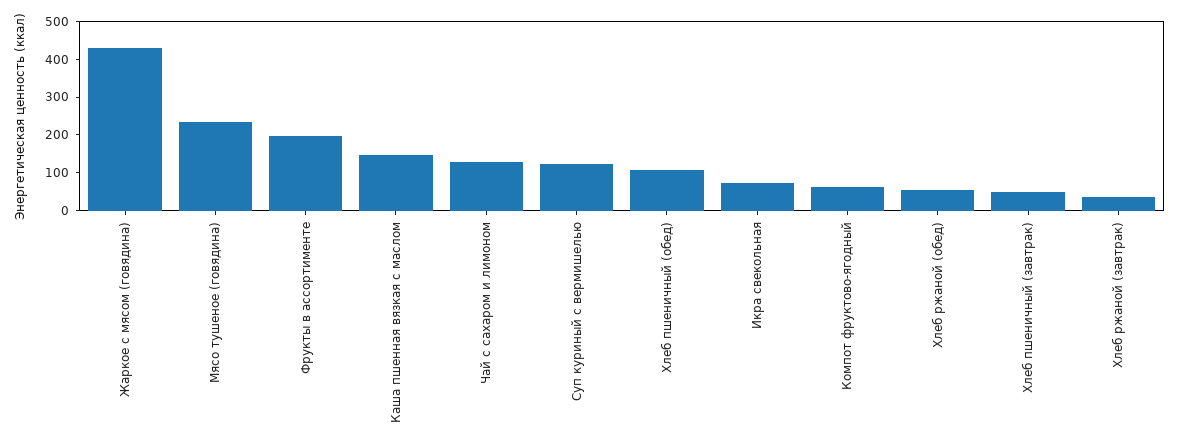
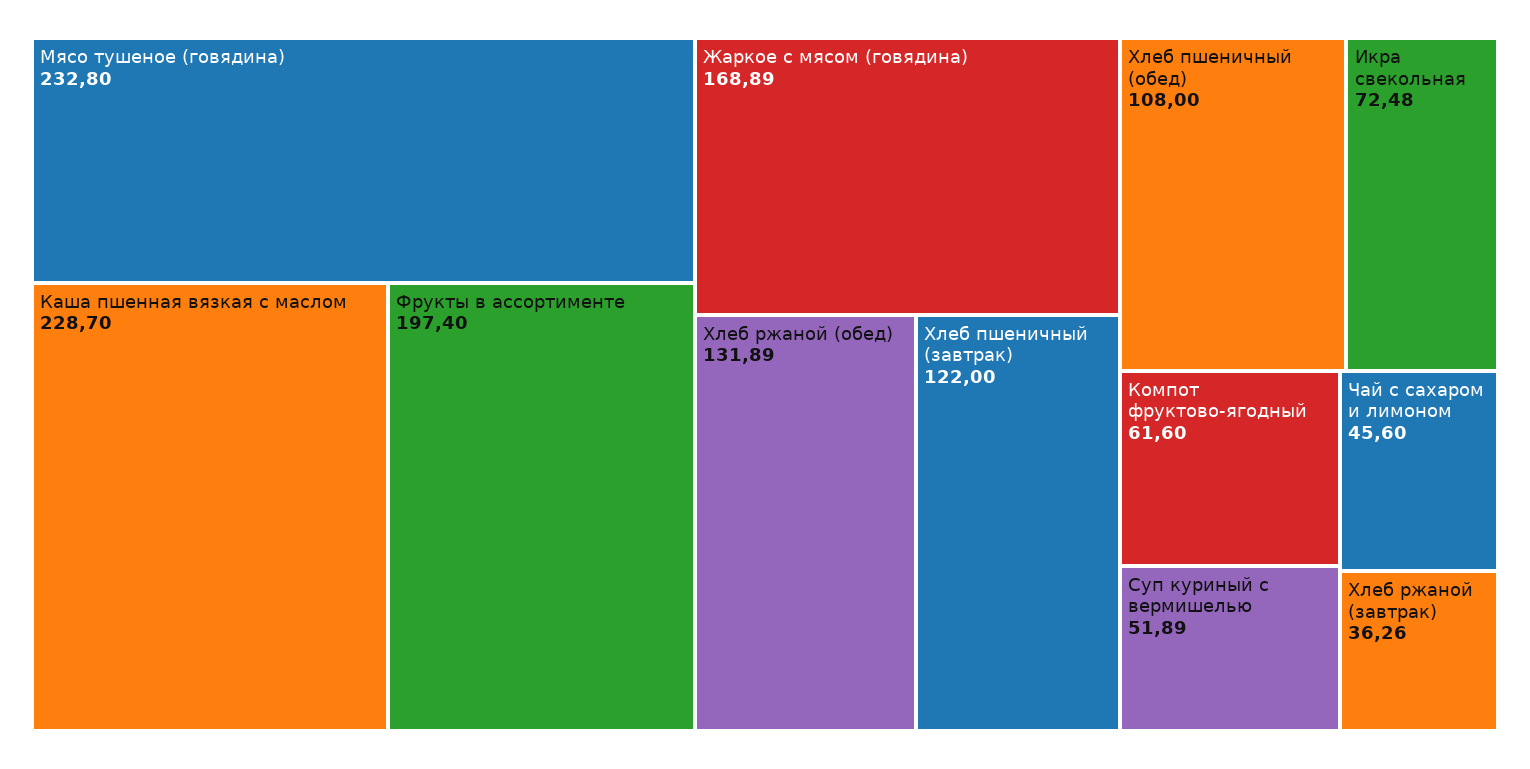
  {
-   "Жаркое с мясом (говядина)": 425,
+   "Жаркое с мясом (говядина)": 168.89,
    "Мясо тушеное (говядина)": 232.8,
    "Фрукты в ассортименте": 197.4,
-   "Каша пшенная вязкая с маслом": 150,
+   "Каша пшенная вязкая с маслом": 228.7,
-   "Чай с сахаром и лимоном": 125,
+   "Чай с сахаром и лимоном": 45.6,
-   "Суп куриный с вермишелью": 125,
+   "Суп куриный с вермишелью": 51.89,
    "Хлеб пшеничный (обед)": 108,
    "Икра свекольная": 72.48,
    "Компот фруктово-ягодный": 61.6,
-   "Хлеб ржаной (обед)": 50,
+   "Хлеб ржаной (обед)": 131.89,
-   "Хлеб пшеничный (завтрак)": 50,
+   "Хлеб пшеничный (завтрак)": 122,
    "Хлеб ржаной (завтрак)": 36.26
  }

